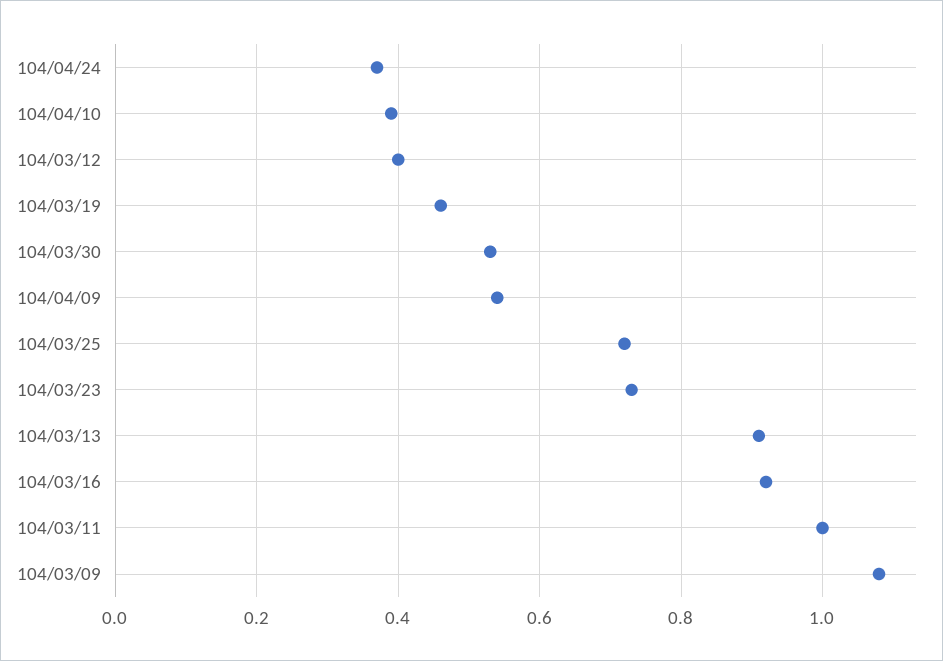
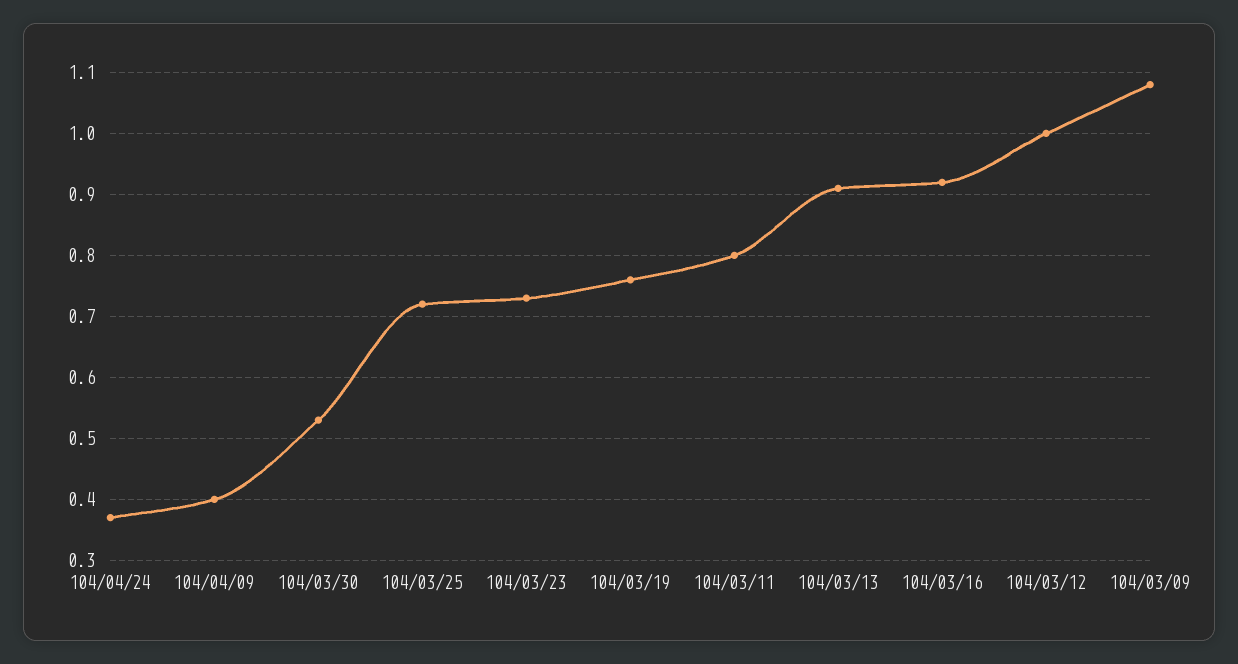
  {
    "104/04/24": 0.37,
-   "104/04/10": 0.4,
-   "104/03/12": 0.4,
+   "104/03/12": 1,
-   "104/03/19": 0.45,
+   "104/03/19": 0.76,
    "104/03/30": 0.53,
-   "104/04/09": 0.55,
+   "104/04/09": 0.4,
    "104/03/25": 0.72,
    "104/03/23": 0.73,
    "104/03/13": 0.91,
    "104/03/16": 0.92,
-   "104/03/11": 1,
+   "104/03/11": 0.8,
    "104/03/09": 1.08
  }

